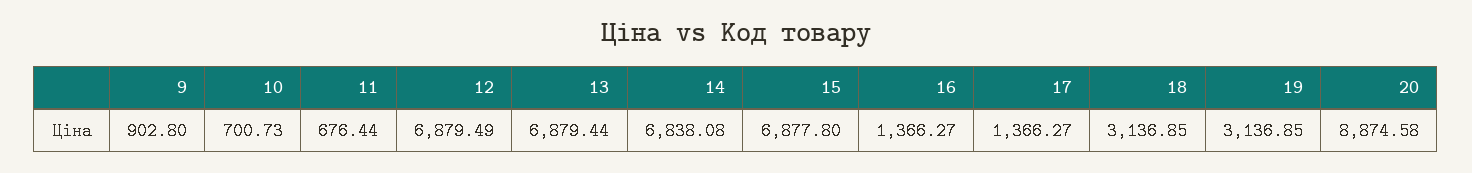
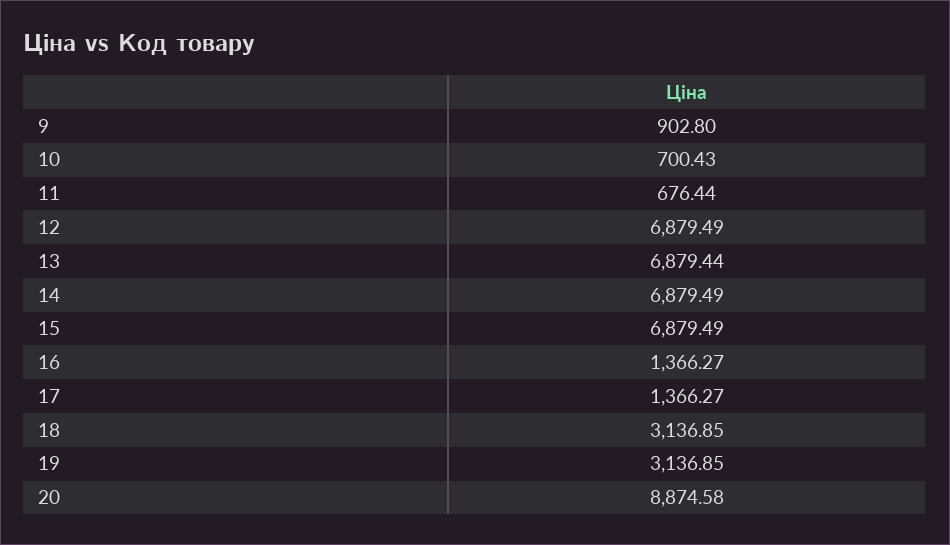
  {
    "9": 902.8,
-   "10": 700.73,
+   "10": 700.43,
    "11": 676.44,
    "12": 6879.49,
    "13": 6879.44,
-   "14": 6838.08,
+   "14": 6879.49,
-   "15": 6877.8,
+   "15": 6879.49,
    "16": 1366.27,
    "17": 1366.27,
    "18": 3136.85,
    "19": 3136.85,
    "20": 8874.58
  }

